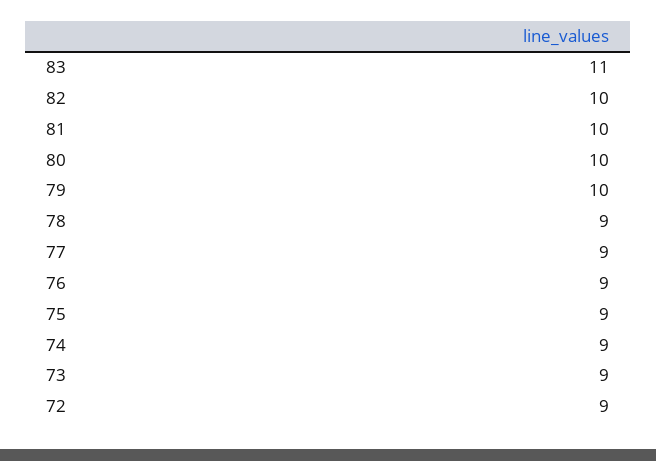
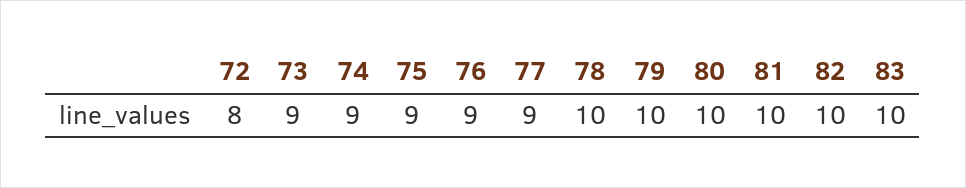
  {
-   "83": 11,
+   "83": 10,
    "82": 10,
    "81": 10,
    "80": 10,
    "79": 10,
-   "78": 9,
+   "78": 10,
    "77": 9,
    "76": 9,
    "75": 9,
    "74": 9,
    "73": 9,
-   "72": 9
+   "72": 8
  }

